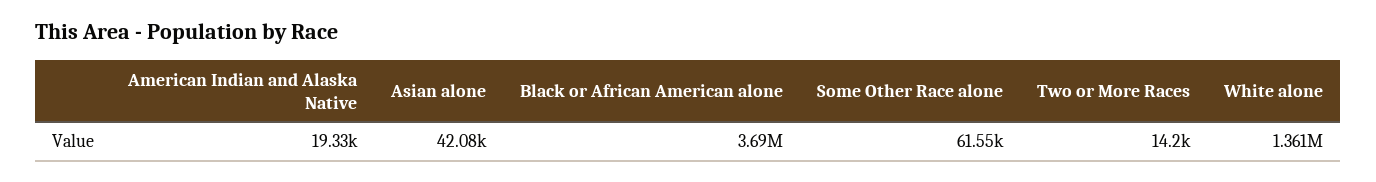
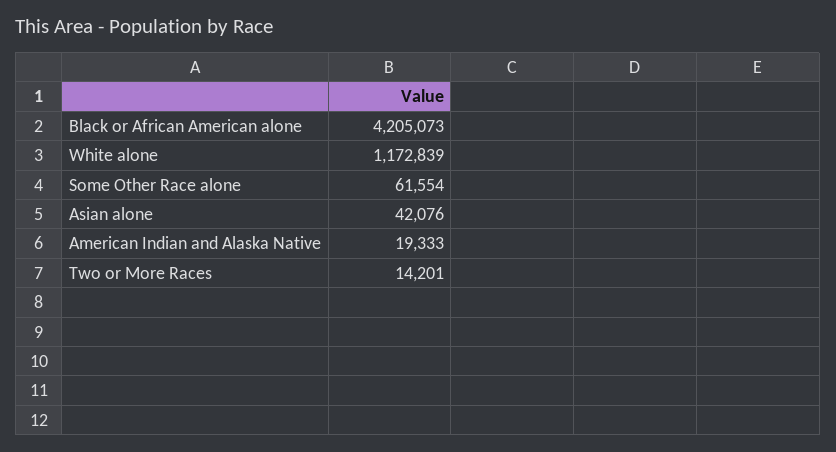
  {
    "American Indian and Alaska Native": 19333,
    "Asian alone": 42076,
-   "Black or African American alone": 3690000,
+   "Black or African American alone": 4205073,
    "Some Other Race alone": 61554,
    "Two or More Races": 14201,
-   "White alone": 1361000
+   "White alone": 1172839
  }

